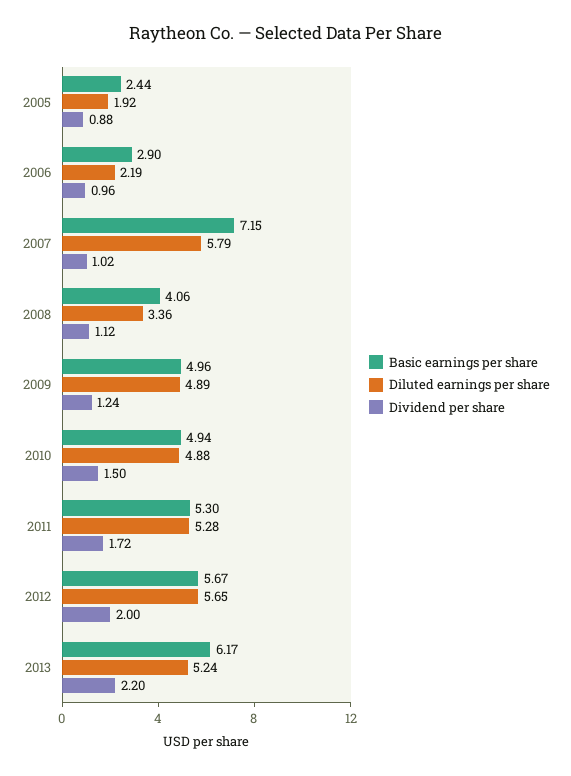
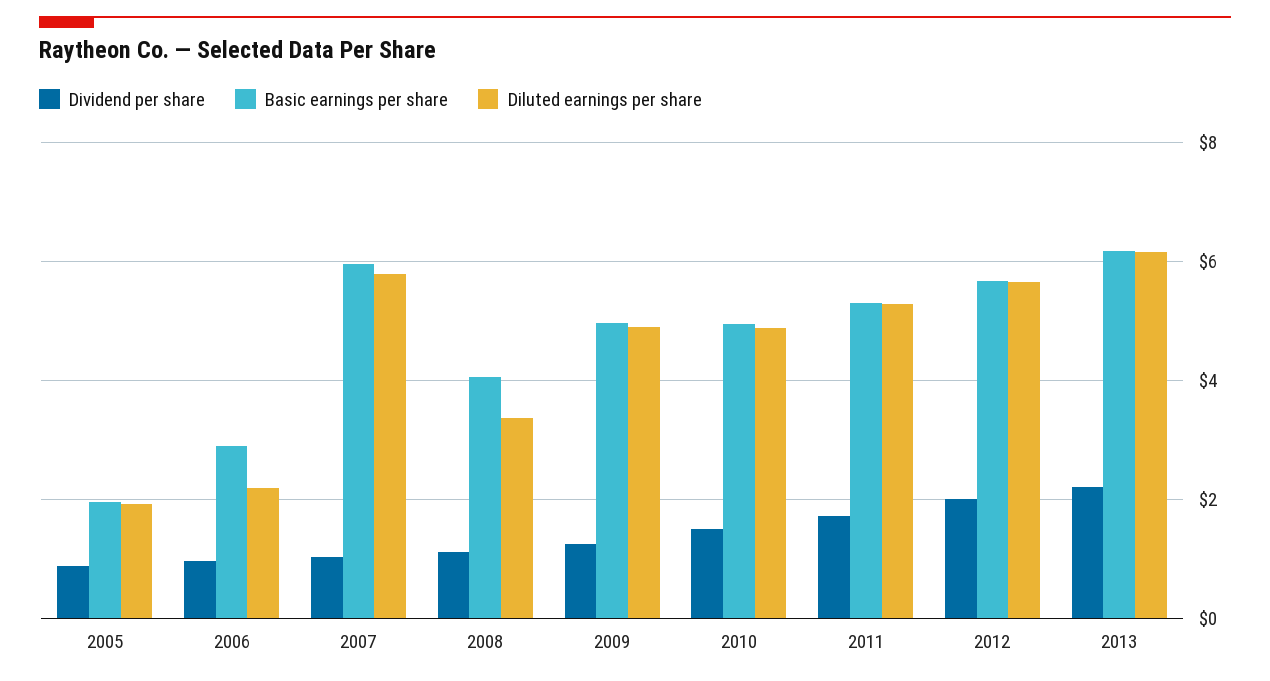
  {
    "Basic earnings per share": {
-     "2005": 2.44,
+     "2005": 2,
      "2006": 2.9,
-     "2007": 7.15,
+     "2007": 6,
      "2008": 4.06,
      "2009": 4.96,
      "2010": 4.94,
      "2011": 5.3,
      "2012": 5.67,
      "2013": 6.17
    },
    "Diluted earnings per share": {
      "2005": 1.92,
      "2006": 2.19,
      "2007": 5.79,
      "2008": 3.36,
      "2009": 4.89,
      "2010": 4.88,
      "2011": 5.28,
      "2012": 5.65,
-     "2013": 5.24
+     "2013": 6.2
    },
    "Dividend per share": {
      "2005": 0.88,
      "2006": 0.96,
      "2007": 1.02,
      "2008": 1.12,
      "2009": 1.24,
      "2010": 1.5,
      "2011": 1.72,
      "2012": 2,
      "2013": 2.2
    }
  }

